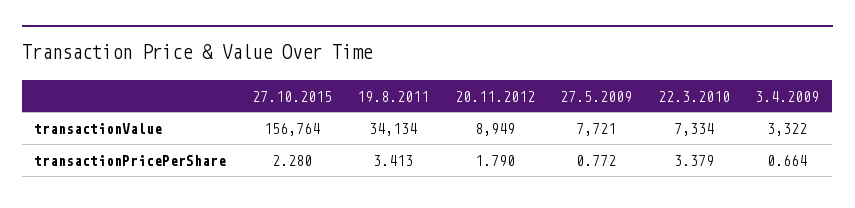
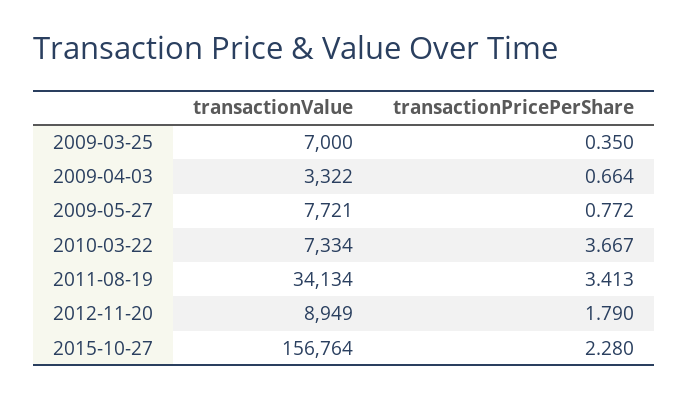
  {
    "27.10.2015": {
      "transactionValue": 156764,
      "transactionPricePerShare": 2.28
    },
    "19.8.2011": {
      "transactionValue": 34134,
      "transactionPricePerShare": 3.413
    },
    "20.11.2012": {
      "transactionValue": 8949,
      "transactionPricePerShare": 1.79
    },
    "27.5.2009": {
      "transactionValue": 7721,
      "transactionPricePerShare": 0.772
    },
    "22.3.2010": {
      "transactionValue": 7334,
-     "transactionPricePerShare": 3.379
+     "transactionPricePerShare": 3.667
    },
    "3.4.2009": {
      "transactionValue": 3322,
      "transactionPricePerShare": 0.664
-   }
+   },
+   "2009-03-25": {
+     "transactionValue": 7000,
+     "transactionPricePerShare": 0.35
+   }
  }

